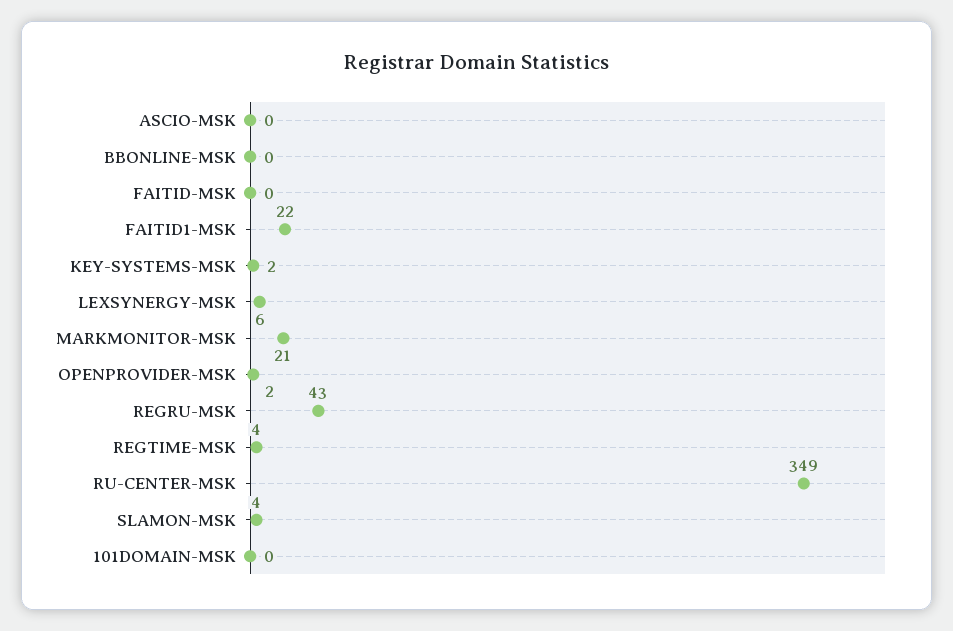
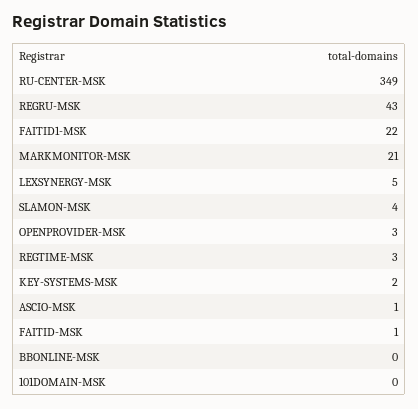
  {
-   "ASCIO-MSK": 0,
+   "ASCIO-MSK": 1,
    "BBONLINE-MSK": 0,
-   "FAITID-MSK": 0,
+   "FAITID-MSK": 1,
    "FAITID1-MSK": 22,
    "KEY-SYSTEMS-MSK": 2,
-   "LEXSYNERGY-MSK": 6,
+   "LEXSYNERGY-MSK": 5,
    "MARKMONITOR-MSK": 21,
-   "OPENPROVIDER-MSK": 2,
+   "OPENPROVIDER-MSK": 3,
    "REGRU-MSK": 43,
-   "REGTIME-MSK": 4,
+   "REGTIME-MSK": 3,
    "RU-CENTER-MSK": 349,
    "SLAMON-MSK": 4,
    "101DOMAIN-MSK": 0
  }

